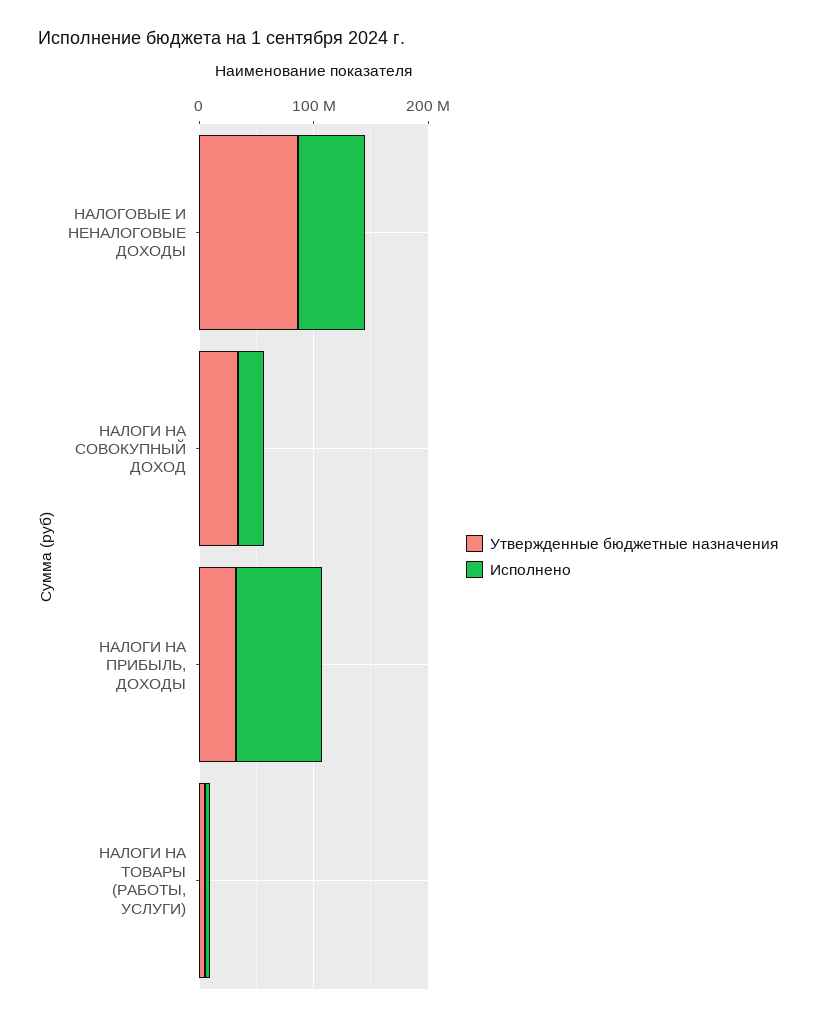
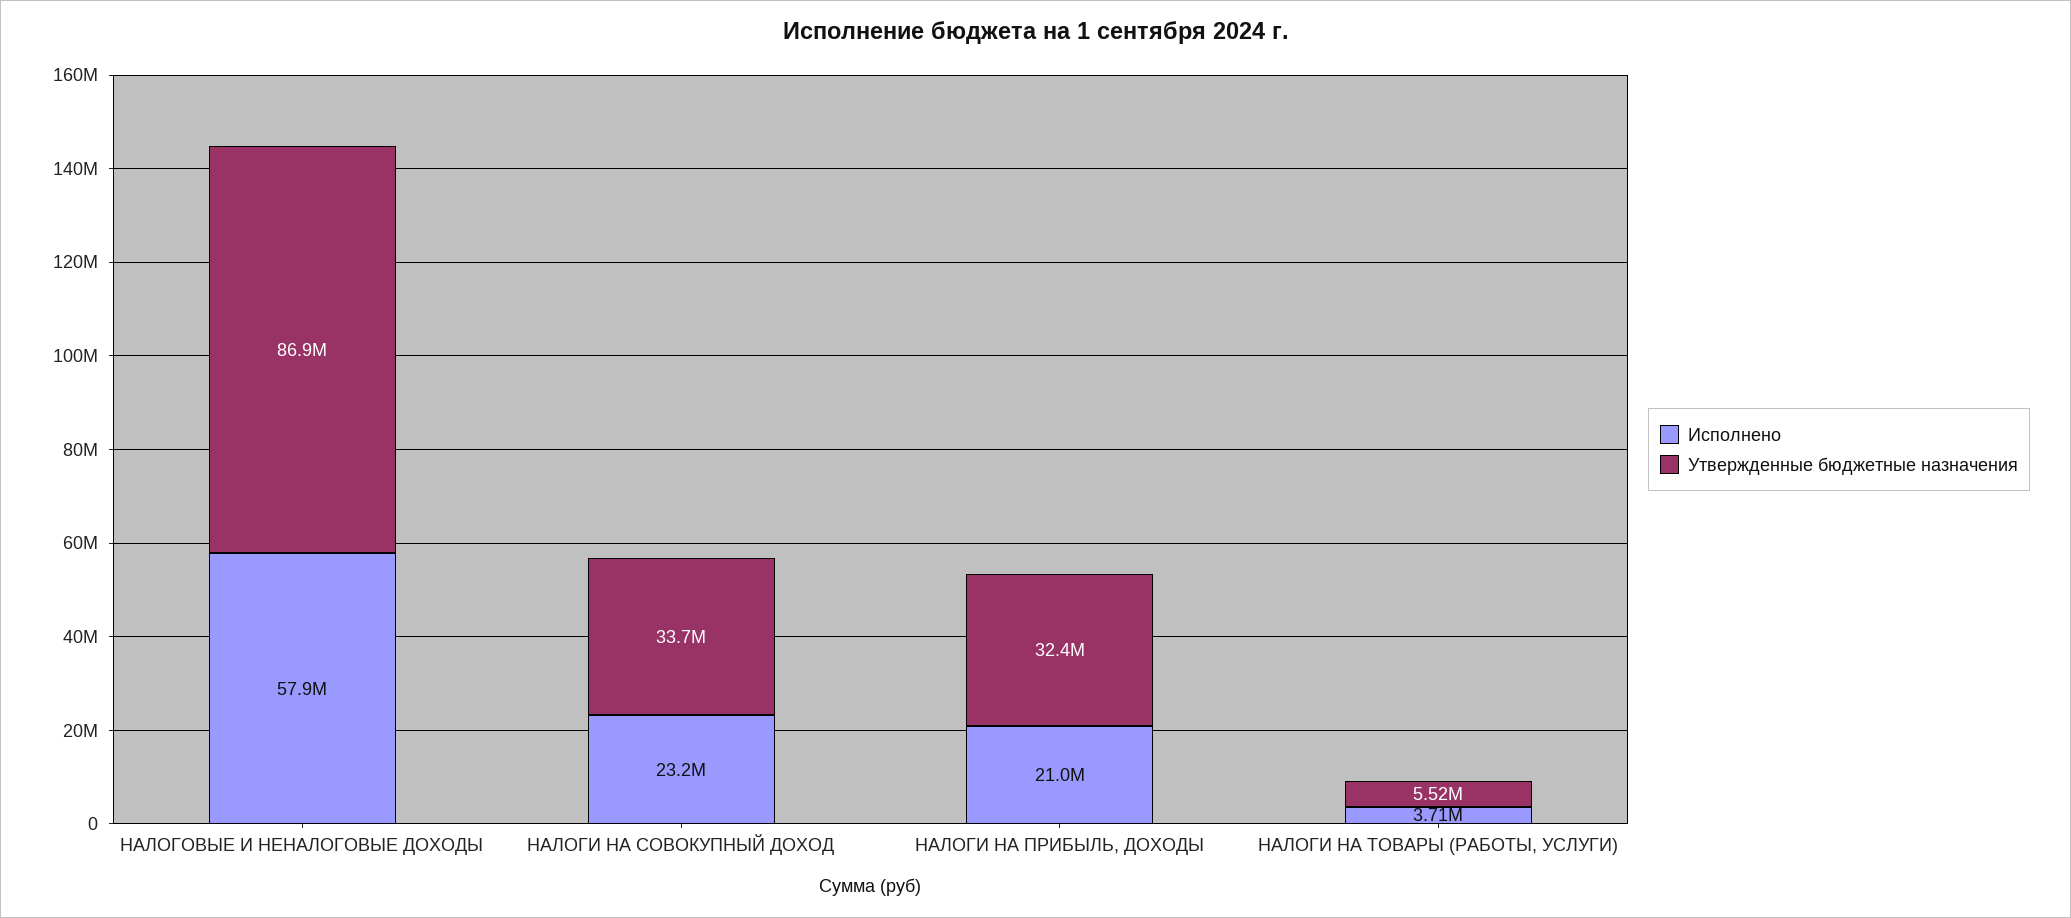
  {
    "Утвержденные бюджетные назначения": {
      "НАЛОГОВЫЕ И НЕНАЛОГОВЫЕ ДОХОДЫ": 86900000,
      "НАЛОГИ НА СОВОКУПНЫЙ ДОХОД": 33700000,
      "НАЛОГИ НА ПРИБЫЛЬ, ДОХОДЫ": 32400000,
      "НАЛОГИ НА ТОВАРЫ (РАБОТЫ, УСЛУГИ)": 5520000
    },
    "Исполнено": {
      "НАЛОГОВЫЕ И НЕНАЛОГОВЫЕ ДОХОДЫ": 57900000,
      "НАЛОГИ НА СОВОКУПНЫЙ ДОХОД": 23200000,
-     "НАЛОГИ НА ПРИБЫЛЬ, ДОХОДЫ": 80000000,
+     "НАЛОГИ НА ПРИБЫЛЬ, ДОХОДЫ": 21000000,
      "НАЛОГИ НА ТОВАРЫ (РАБОТЫ, УСЛУГИ)": 3710000
    }
  }

